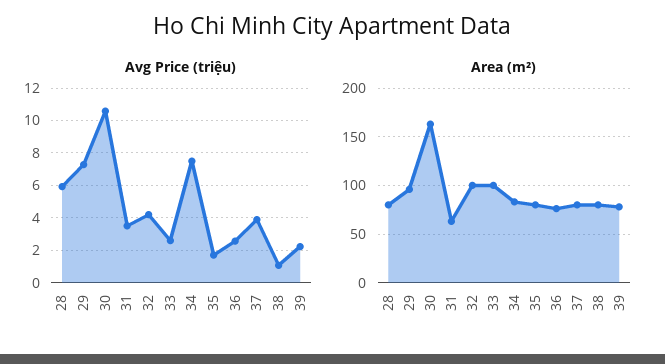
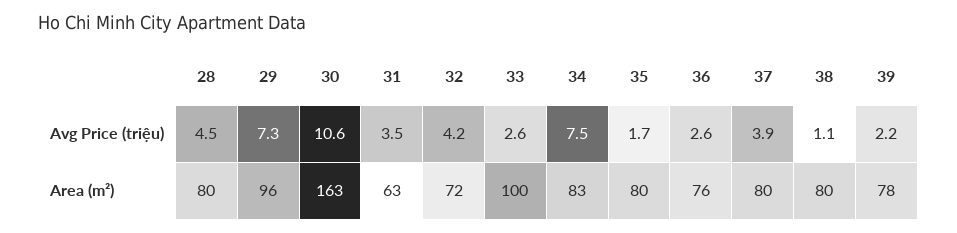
  {
    "Avg Price (triệu)": {
-     "28": 6,
+     "28": 4.5,
      "29": 7.3,
      "30": 10.6,
      "31": 3.5,
      "32": 4.2,
      "33": 2.6,
      "34": 7.5,
      "35": 1.7,
      "36": 2.6,
      "37": 3.9,
      "38": 1.1,
      "39": 2.2
    },
    "Area (m²)": {
      "28": 80,
      "29": 96,
      "30": 163,
      "31": 63,
-     "32": 100,
+     "32": 72,
      "33": 100,
      "34": 83,
      "35": 80,
      "36": 76,
      "37": 80,
      "38": 80,
      "39": 78
    }
  }

